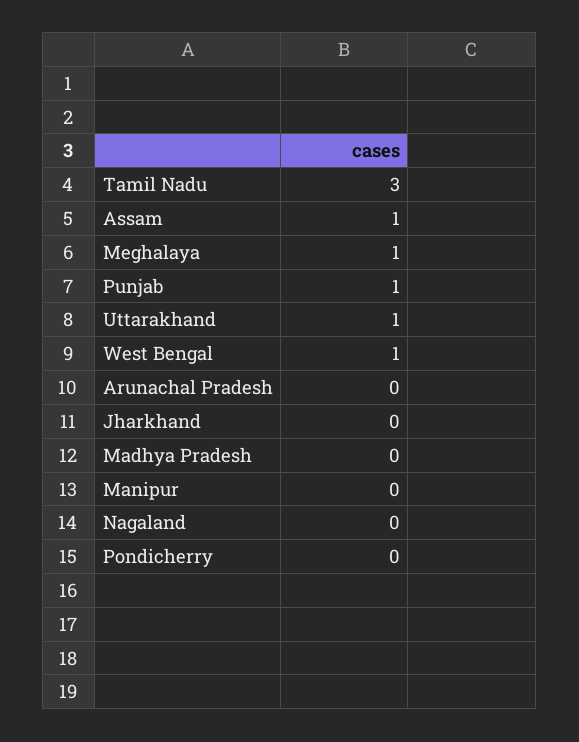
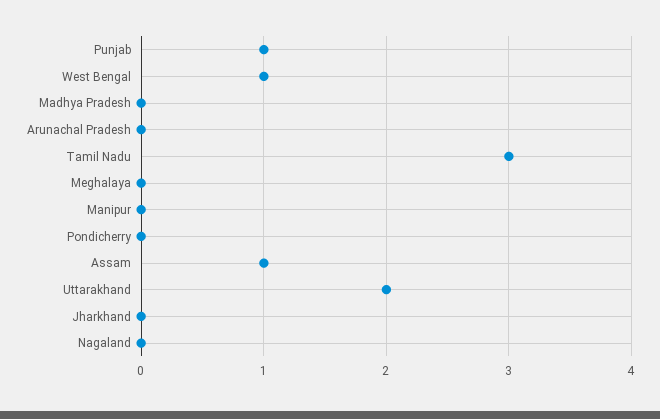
  {
    "Tamil Nadu": 3,
    "Assam": 1,
-   "Meghalaya": 1,
+   "Meghalaya": 0,
    "Punjab": 1,
-   "Uttarakhand": 1,
+   "Uttarakhand": 2,
    "West Bengal": 1,
    "Arunachal Pradesh": 0,
    "Jharkhand": 0,
    "Madhya Pradesh": 0,
    "Manipur": 0,
    "Nagaland": 0,
    "Pondicherry": 0
  }

